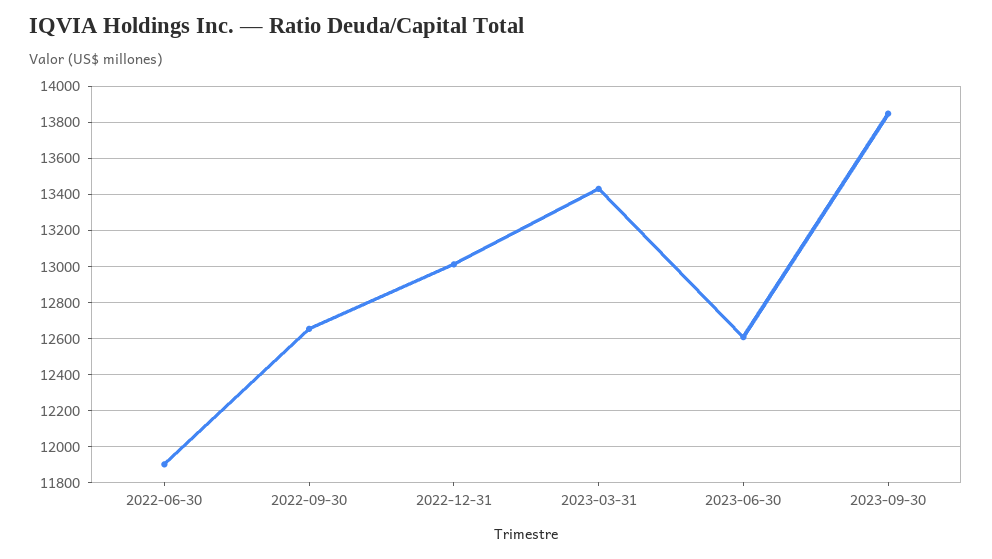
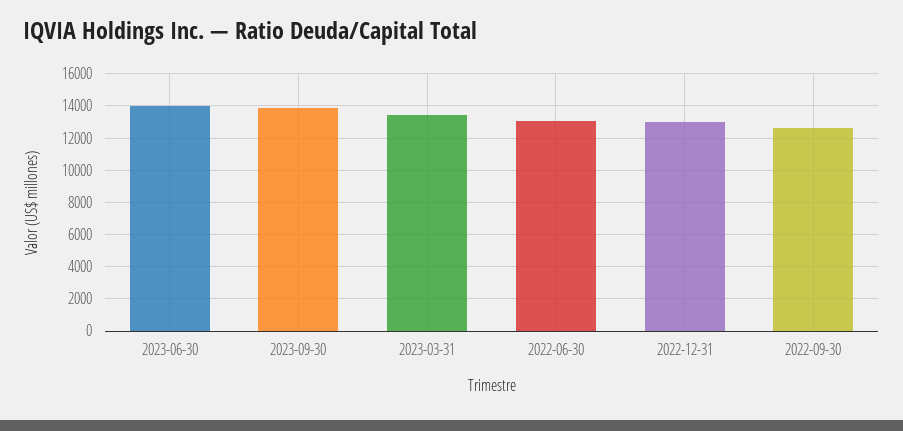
  {
-   "2022-06-30": 11900,
+   "2022-06-30": 13000,
    "2022-09-30": 12650,
    "2022-12-31": 13000,
    "2023-03-31": 13450,
-   "2023-06-30": 12600,
+   "2023-06-30": 14000,
    "2023-09-30": 13850
  }

